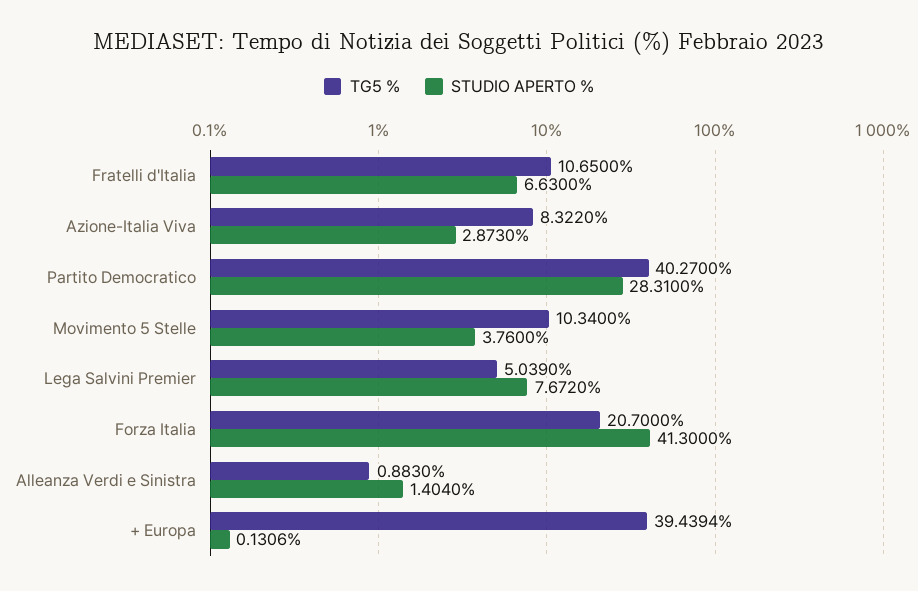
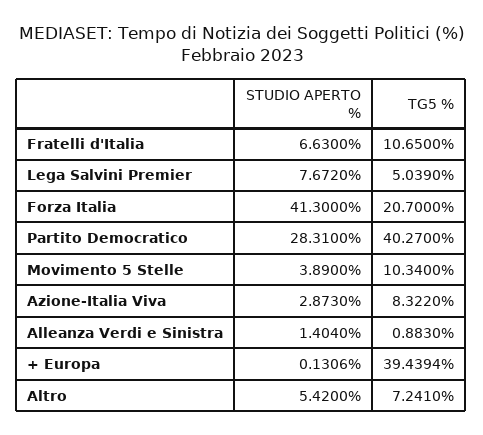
  {
    "TG5 %": {
      "Fratelli d'Italia": 10.65,
      "Azione-Italia Viva": 8.322,
      "Partito Democratico": 40.27,
      "Movimento 5 Stelle": 10.34,
      "Lega Salvini Premier": 5.039,
      "Forza Italia": 20.7,
      "Alleanza Verdi e Sinistra": 0.883,
-     "+ Europa": 39.4394
+     "+ Europa": 39.4394,
+     "Altro": 7.241
    },
    "STUDIO APERTO %": {
      "Fratelli d'Italia": 6.63,
      "Azione-Italia Viva": 2.873,
      "Partito Democratico": 28.31,
-     "Movimento 5 Stelle": 3.76,
+     "Movimento 5 Stelle": 3.89,
      "Lega Salvini Premier": 7.672,
      "Forza Italia": 41.3,
      "Alleanza Verdi e Sinistra": 1.404,
-     "+ Europa": 0.1306
+     "+ Europa": 0.1306,
+     "Altro": 5.42
    }
  }

